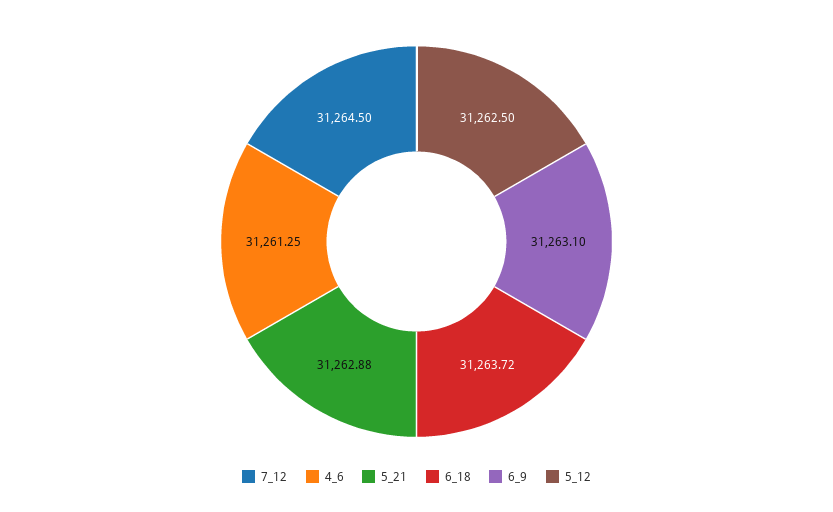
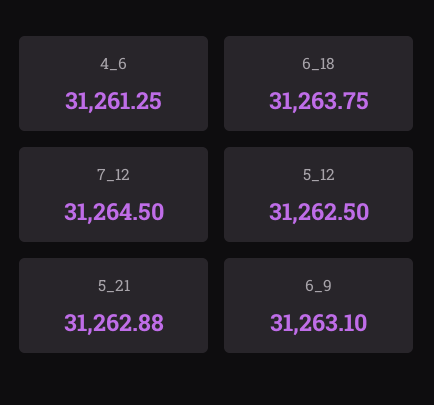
  {
    "7_12": 31264.5,
    "4_6": 31261.25,
    "5_21": 31262.88,
-   "6_18": 31263.72,
+   "6_18": 31263.75,
    "6_9": 31263.1,
    "5_12": 31262.5
  }

